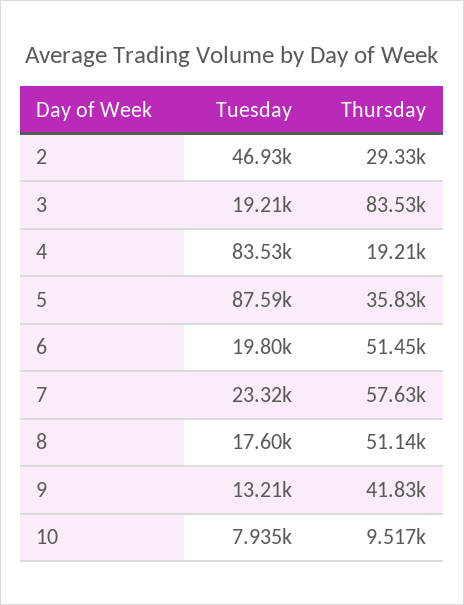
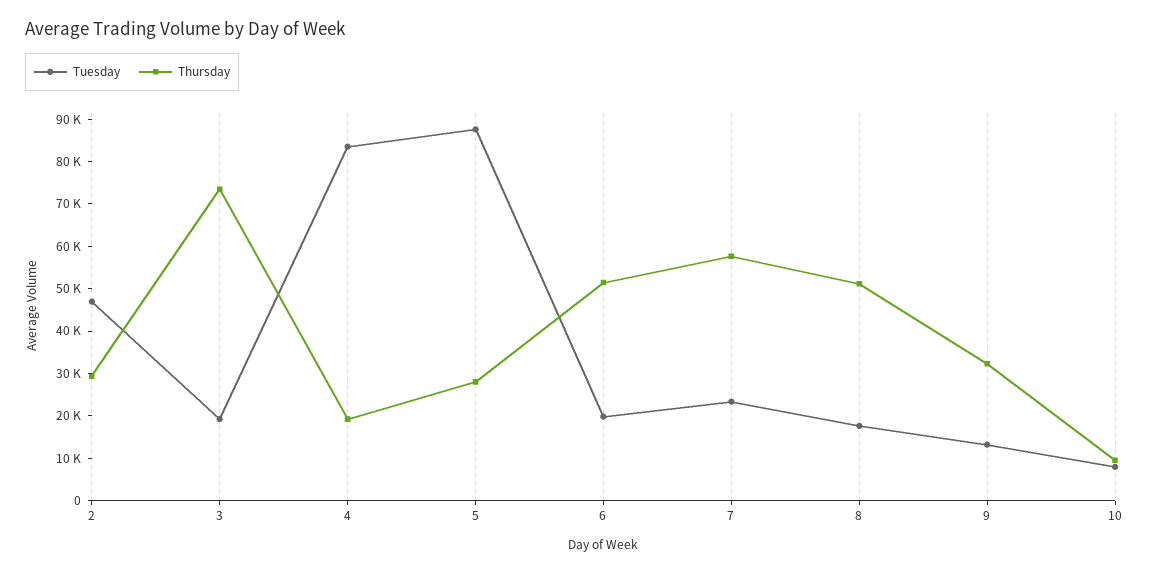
  {
    "Tuesday": {
      "2": 46930,
      "3": 19210,
      "4": 83530,
      "5": 87590,
      "6": 19800,
      "7": 23320,
      "8": 17600,
      "9": 13210,
      "10": 7935
    },
    "Thursday": {
      "2": 29330,
-     "3": 83530,
+     "3": 74000,
      "4": 19210,
-     "5": 35830,
+     "5": 28000,
      "6": 51450,
      "7": 57630,
      "8": 51140,
-     "9": 41830,
+     "9": 32000,
      "10": 9517
    }
  }

